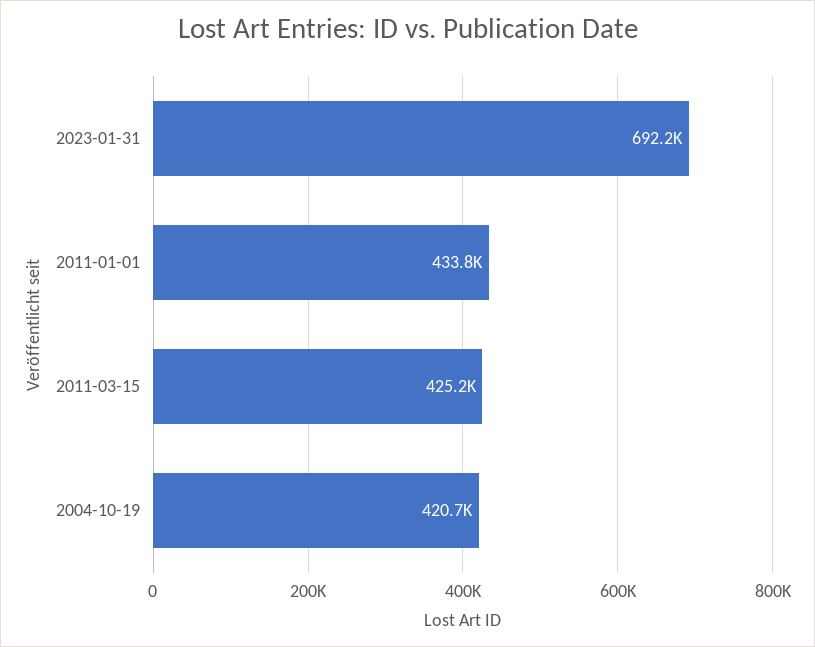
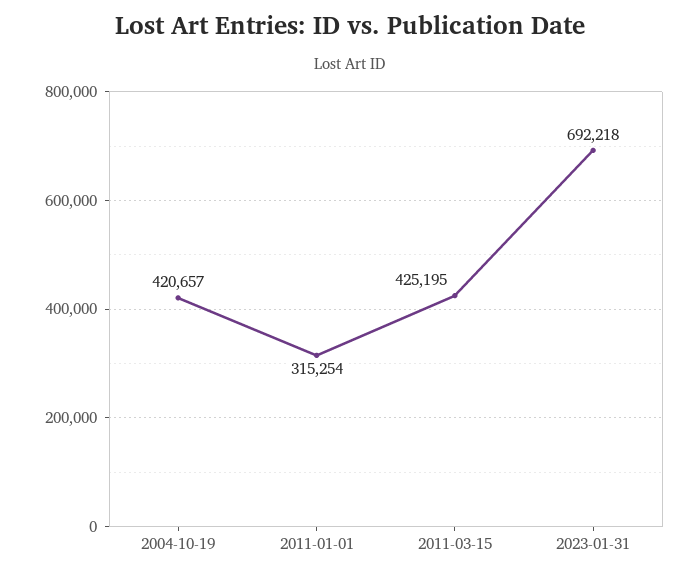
  {
    "2023-01-31": 692218,
-   "2011-01-01": 433800,
+   "2011-01-01": 315254,
    "2011-03-15": 425195,
    "2004-10-19": 420657
  }

